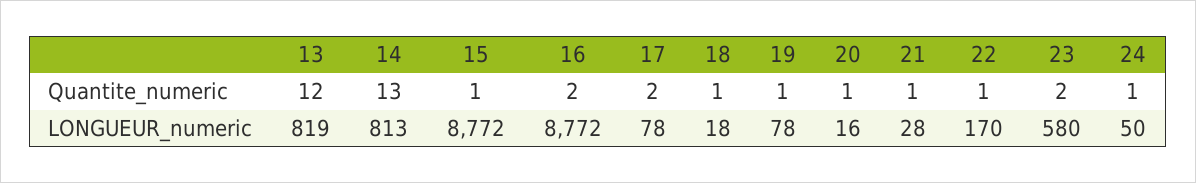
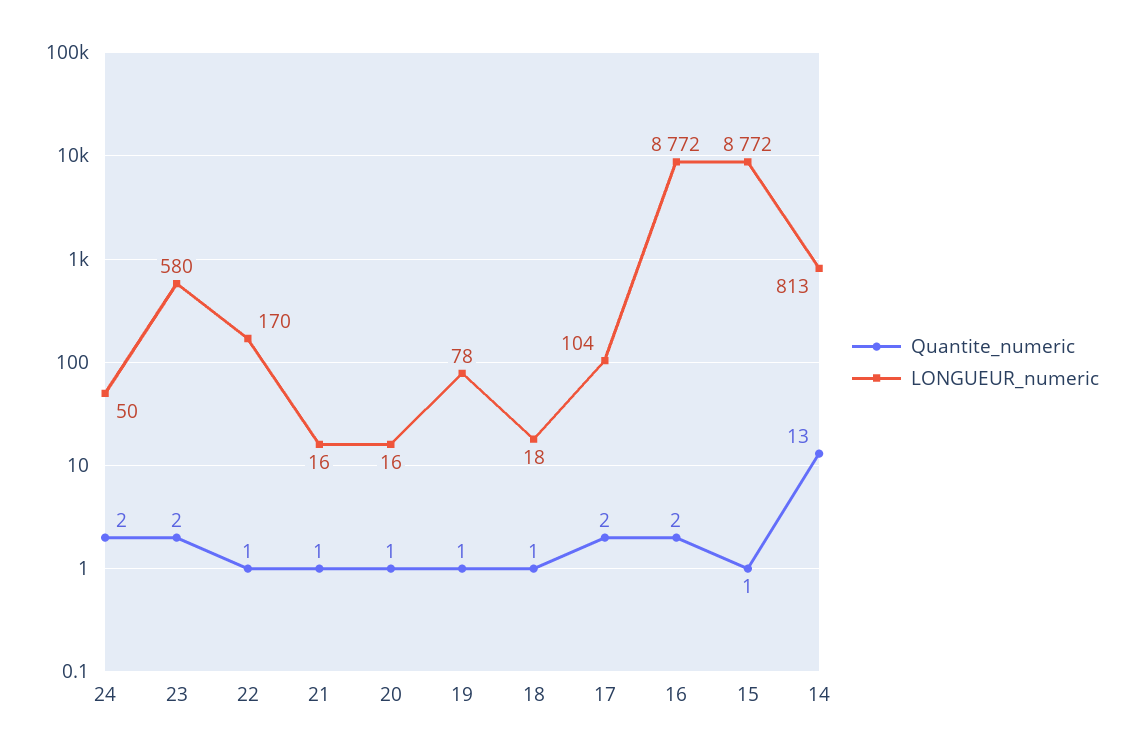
  {
    "Quantite_numeric": {
-     "13": 12,
      "14": 13,
      "15": 1,
      "16": 2,
      "17": 2,
      "18": 1,
      "19": 1,
      "20": 1,
      "21": 1,
      "22": 1,
      "23": 2,
-     "24": 1
+     "24": 2
    },
    "LONGUEUR_numeric": {
-     "13": 819,
      "14": 813,
      "15": 8772,
      "16": 8772,
-     "17": 78,
+     "17": 104,
      "18": 18,
      "19": 78,
      "20": 16,
-     "21": 28,
+     "21": 16,
      "22": 170,
      "23": 580,
      "24": 50
    }
  }

